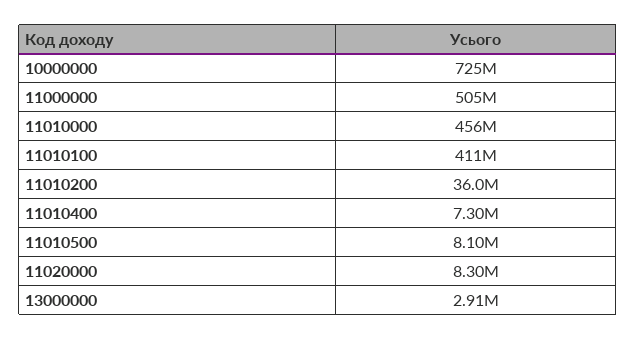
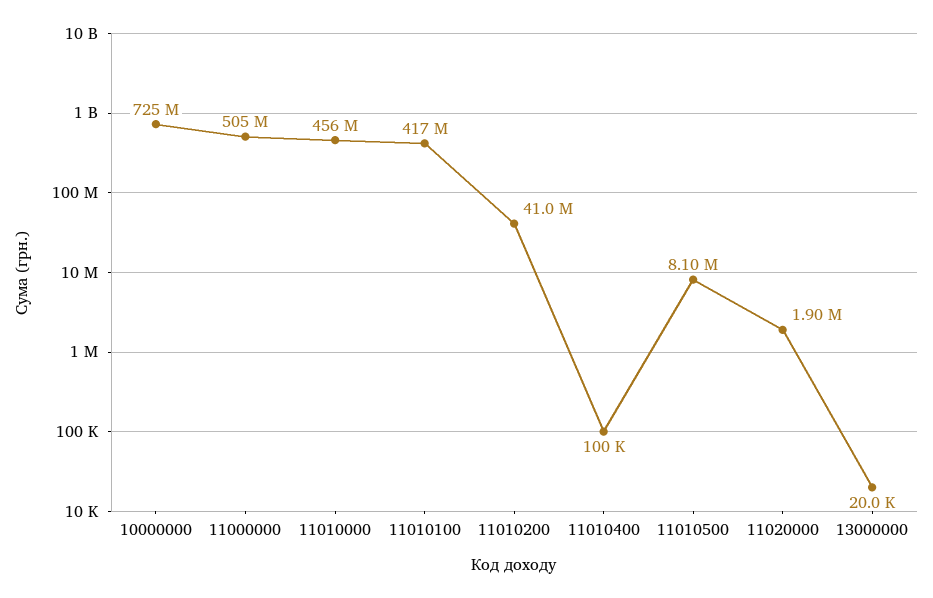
  {
    "10000000": 725000000,
    "11000000": 505000000,
    "11010000": 456000000,
-   "11010100": 411000000,
+   "11010100": 417000000,
-   "11010200": 36000000,
+   "11010200": 41000000,
-   "11010400": 7300000,
+   "11010400": 100000,
    "11010500": 8100000,
-   "11020000": 8300000,
+   "11020000": 1900000,
-   "13000000": 2910000
+   "13000000": 20000
  }

